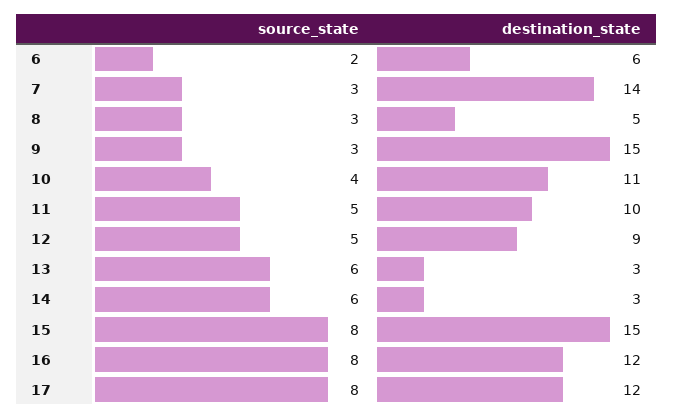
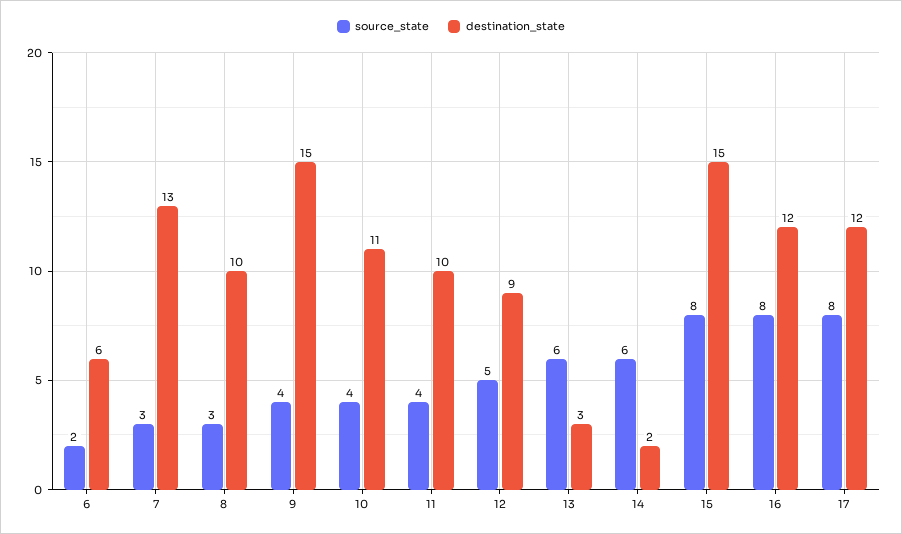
  {
    "source_state": {
      "6": 2,
      "7": 3,
      "8": 3,
-     "9": 3,
+     "9": 4,
      "10": 4,
-     "11": 5,
+     "11": 4,
      "12": 5,
      "13": 6,
      "14": 6,
      "15": 8,
      "16": 8,
      "17": 8
    },
    "destination_state": {
      "6": 6,
-     "7": 14,
+     "7": 13,
-     "8": 5,
+     "8": 10,
      "9": 15,
      "10": 11,
      "11": 10,
      "12": 9,
      "13": 3,
-     "14": 3,
+     "14": 2,
      "15": 15,
      "16": 12,
      "17": 12
    }
  }

